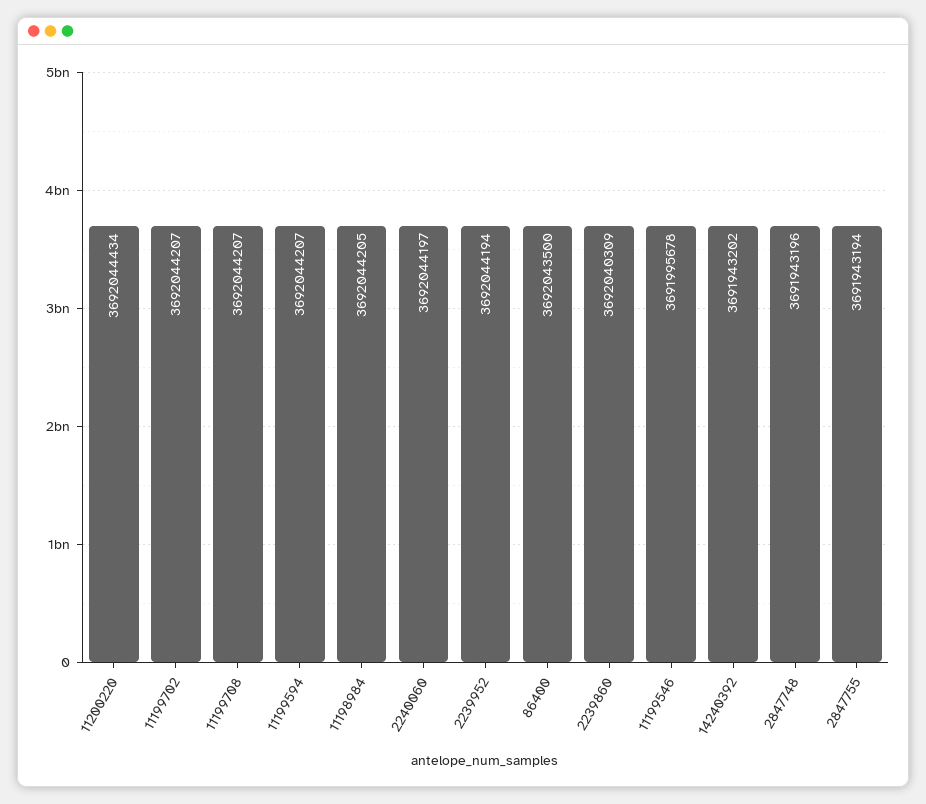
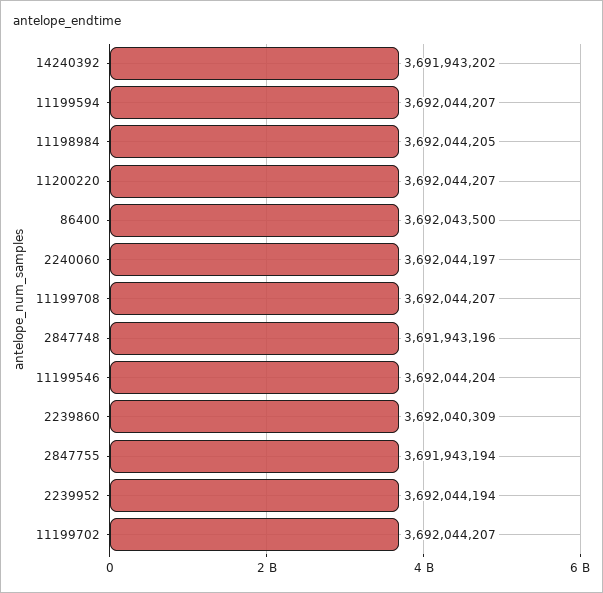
  {
-   "11200220": 3692044434,
+   "11200220": 3692044207,
    "11199702": 3692044207,
    "11199708": 3692044207,
    "11199594": 3692044207,
    "11198984": 3692044205,
    "2240060": 3692044197,
    "2239952": 3692044194,
    "86400": 3692043500,
    "2239860": 3692040309,
-   "11199546": 3691995678,
+   "11199546": 3692044204,
    "14240392": 3691943202,
    "2847748": 3691943196,
    "2847755": 3691943194
  }

